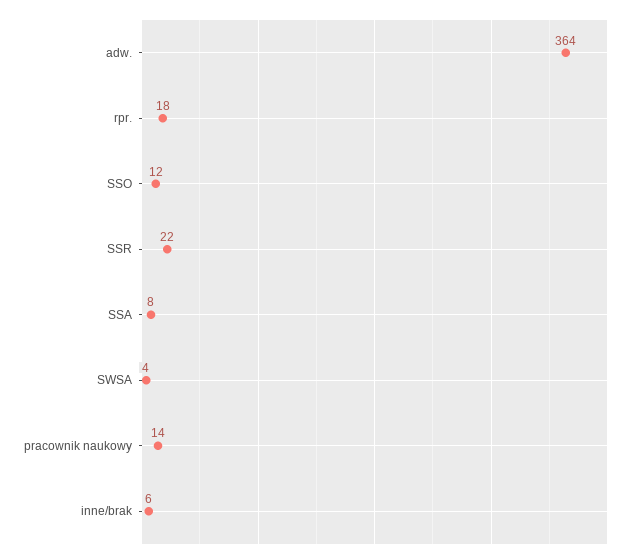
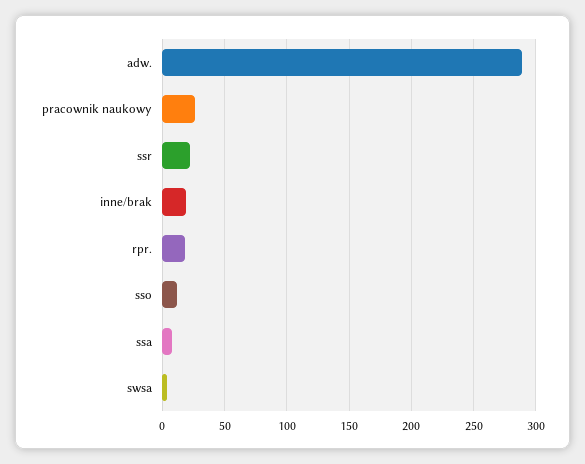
  {
-   "adw.": 364,
+   "adw.": 290,
    "rpr.": 18,
    "SSO": 12,
    "SSR": 22,
    "SSA": 8,
    "SWSA": 4,
-   "pracownik naukowy": 14,
+   "pracownik naukowy": 25,
-   "inne/brak": 6
+   "inne/brak": 20
  }

